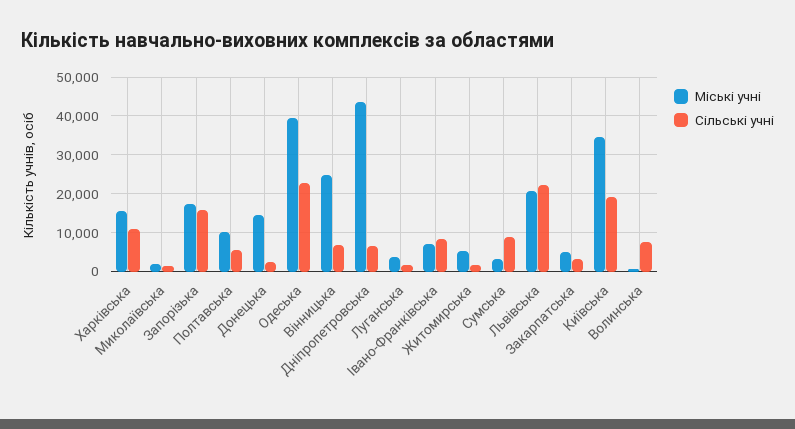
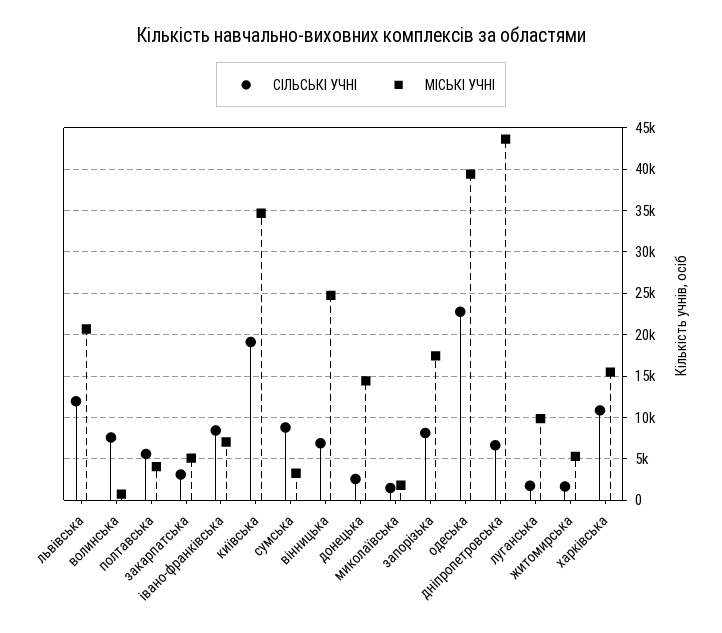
  {
    "Міські учні": {
      "Харківська": 15000,
      "Миколаївська": 2000,
      "Запорізька": 17000,
-     "Полтавська": 10000,
+     "Полтавська": 4000,
      "Донецька": 14000,
      "Одеська": 39000,
      "Вінницька": 25000,
      "Дніпропетровська": 44000,
-     "Луганська": 4000,
+     "Луганська": 10000,
      "Івано-Франківська": 7000,
      "Житомирська": 5000,
      "Сумська": 3000,
      "Львівська": 21000,
      "Закарпатська": 5000,
      "Київська": 35000,
      "Волинська": 1000
    },
    "Сільські учні": {
      "Харківська": 11000,
      "Миколаївська": 2000,
-     "Запорізька": 16000,
+     "Запорізька": 8000,
      "Полтавська": 6000,
      "Донецька": 3000,
      "Одеська": 23000,
      "Вінницька": 7000,
      "Дніпропетровська": 7000,
      "Луганська": 2000,
      "Івано-Франківська": 8000,
      "Житомирська": 2000,
      "Сумська": 9000,
-     "Львівська": 22000,
+     "Львівська": 12000,
      "Закарпатська": 3000,
      "Київська": 19000,
      "Волинська": 8000
    }
  }

